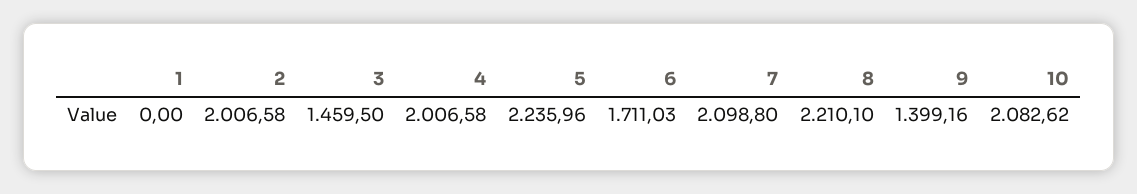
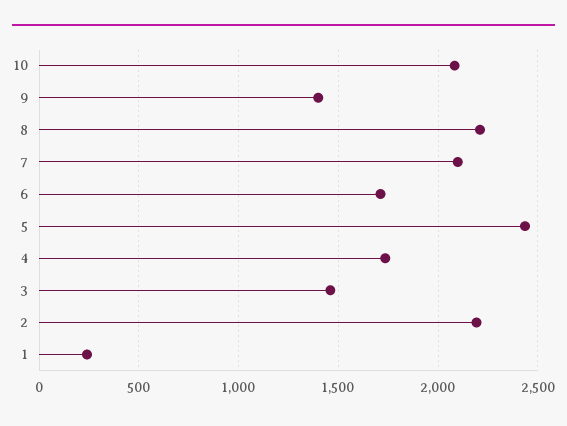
  {
-   "1": 0,
+   "1": 250,
-   "2": 2006.58,
+   "2": 2200,
    "3": 1459.5,
-   "4": 2006.58,
+   "4": 1750,
-   "5": 2235.96,
+   "5": 2450,
    "6": 1711.03,
    "7": 2098.8,
    "8": 2210.1,
    "9": 1399.16,
    "10": 2082.62
  }

